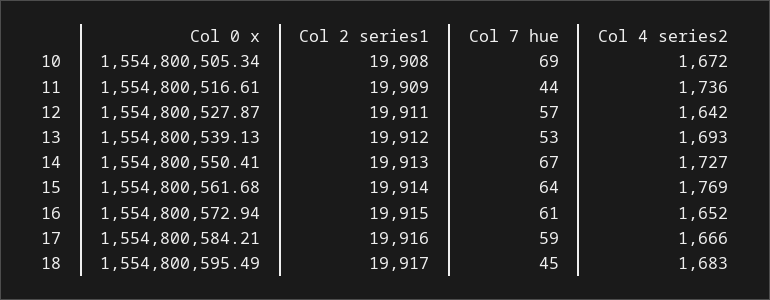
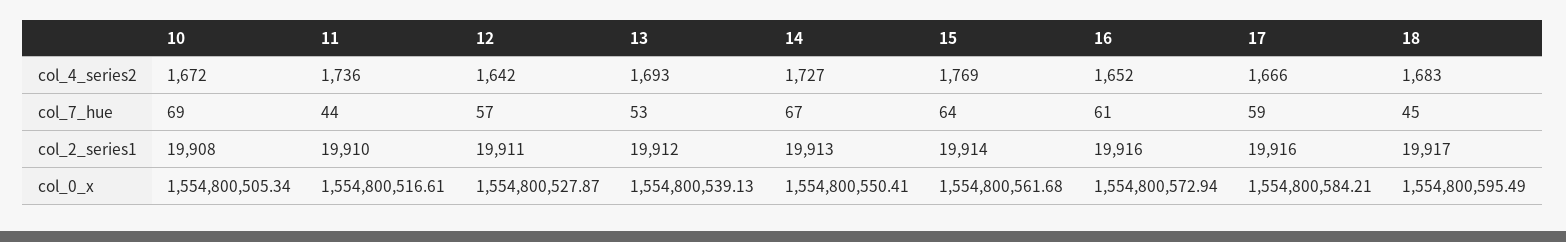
  {
    "Col 0 x": {
      "10": 1554800505.34,
      "11": 1554800516.61,
      "12": 1554800527.87,
      "13": 1554800539.13,
      "14": 1554800550.41,
      "15": 1554800561.68,
      "16": 1554800572.94,
      "17": 1554800584.21,
      "18": 1554800595.49
    },
    "Col 2 series1": {
      "10": 19908,
-     "11": 19909,
+     "11": 19910,
      "12": 19911,
      "13": 19912,
      "14": 19913,
      "15": 19914,
-     "16": 19915,
+     "16": 19916,
      "17": 19916,
      "18": 19917
    },
    "Col 7 hue": {
      "10": 69,
      "11": 44,
      "12": 57,
      "13": 53,
      "14": 67,
      "15": 64,
      "16": 61,
      "17": 59,
      "18": 45
    },
    "Col 4 series2": {
      "10": 1672,
      "11": 1736,
      "12": 1642,
      "13": 1693,
      "14": 1727,
      "15": 1769,
      "16": 1652,
      "17": 1666,
      "18": 1683
    }
  }

